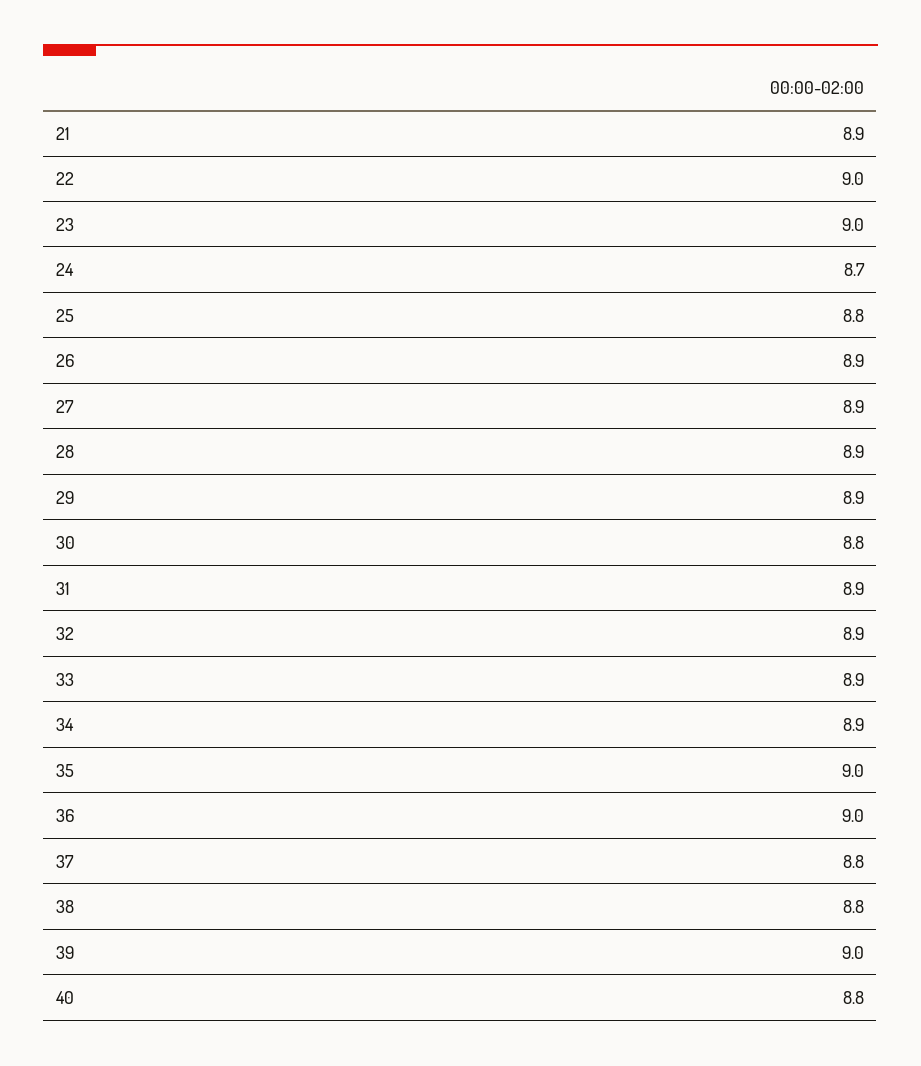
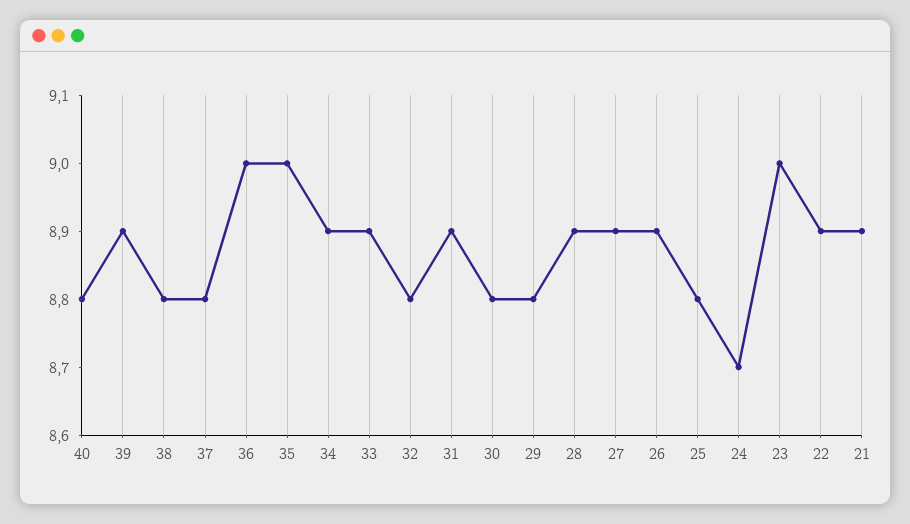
  {
    "21": 8.9,
-   "22": 9,
+   "22": 8.9,
    "23": 9,
    "24": 8.7,
    "25": 8.8,
    "26": 8.9,
    "27": 8.9,
    "28": 8.9,
-   "29": 8.9,
+   "29": 8.8,
    "30": 8.8,
    "31": 8.9,
-   "32": 8.9,
+   "32": 8.8,
    "33": 8.9,
    "34": 8.9,
    "35": 9,
    "36": 9,
    "37": 8.8,
    "38": 8.8,
-   "39": 9,
+   "39": 8.9,
    "40": 8.8
  }

